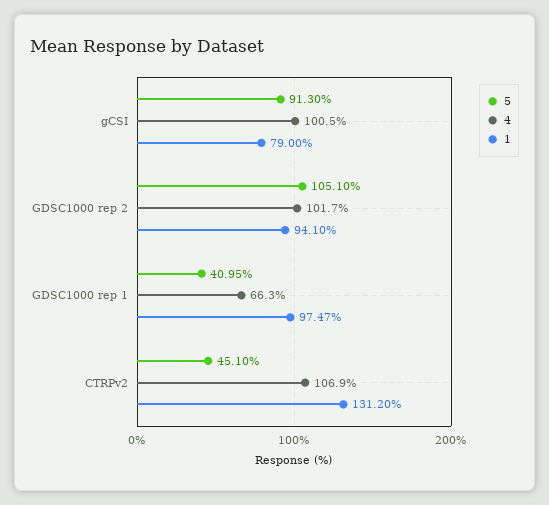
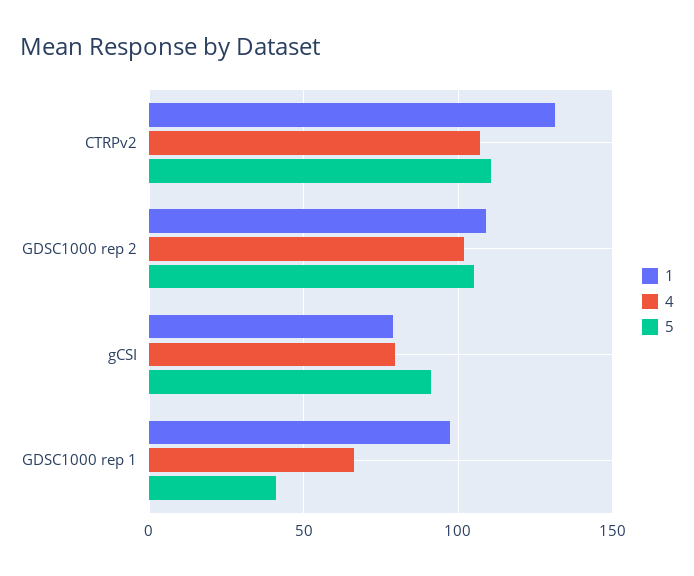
  {
    "5": {
      "gCSI": 91.3,
      "GDSC1000 rep 2": 105.1,
      "GDSC1000 rep 1": 40.95,
-     "CTRPv2": 45.1
+     "CTRPv2": 110
    },
    "4": {
-     "gCSI": 100.5,
+     "gCSI": 80,
      "GDSC1000 rep 2": 101.7,
      "GDSC1000 rep 1": 66.3,
      "CTRPv2": 106.9
    },
    "1": {
      "gCSI": 79,
-     "GDSC1000 rep 2": 94.1,
+     "GDSC1000 rep 2": 110,
      "GDSC1000 rep 1": 97.47,
      "CTRPv2": 131.2
    }
  }

